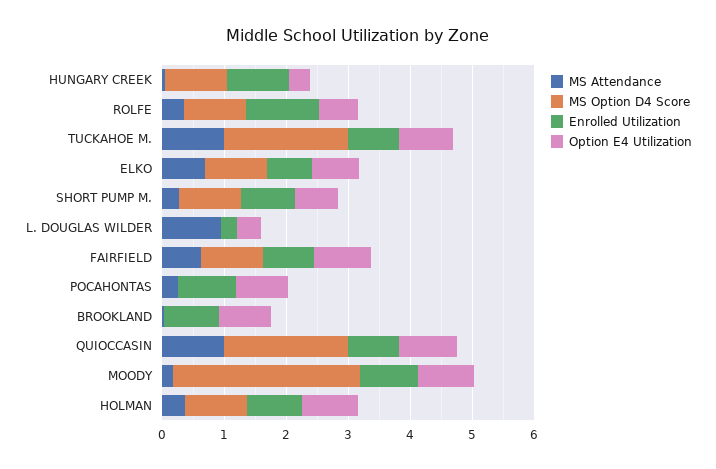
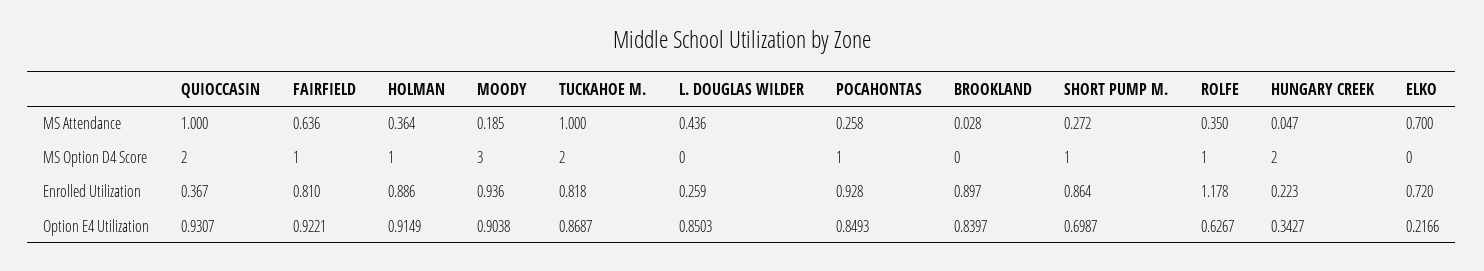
  {
    "MS Attendance": {
      "HUNGARY CREEK": 0.047,
      "ROLFE": 0.35,
      "TUCKAHOE M.": 1,
      "ELKO": 0.7,
      "SHORT PUMP M.": 0.272,
-     "L. DOUGLAS WILDER": 1,
+     "L. DOUGLAS WILDER": 0.436,
      "FAIRFIELD": 0.636,
      "POCAHONTAS": 0.258,
      "BROOKLAND": 0.028,
      "QUIOCCASIN": 1,
      "MOODY": 0.185,
      "HOLMAN": 0.364
    },
    "MS Option D4 Score": {
-     "HUNGARY CREEK": 1,
+     "HUNGARY CREEK": 2,
      "ROLFE": 1,
      "TUCKAHOE M.": 2,
-     "ELKO": 1,
+     "ELKO": 0,
      "SHORT PUMP M.": 1,
      "L. DOUGLAS WILDER": 0,
      "FAIRFIELD": 1,
-     "POCAHONTAS": 0,
+     "POCAHONTAS": 1,
      "BROOKLAND": 0,
      "QUIOCCASIN": 2,
      "MOODY": 3,
      "HOLMAN": 1
    },
    "Enrolled Utilization": {
-     "HUNGARY CREEK": 1,
+     "HUNGARY CREEK": 0.223,
      "ROLFE": 1.178,
      "TUCKAHOE M.": 0.818,
      "ELKO": 0.72,
      "SHORT PUMP M.": 0.864,
      "L. DOUGLAS WILDER": 0.259,
      "FAIRFIELD": 0.81,
      "POCAHONTAS": 0.928,
      "BROOKLAND": 0.897,
-     "QUIOCCASIN": 0.8,
+     "QUIOCCASIN": 0.367,
      "MOODY": 0.936,
      "HOLMAN": 0.886
    },
    "Option E4 Utilization": {
      "HUNGARY CREEK": 0.3427,
      "ROLFE": 0.6267,
      "TUCKAHOE M.": 0.8687,
-     "ELKO": 0.8,
+     "ELKO": 0.2166,
      "SHORT PUMP M.": 0.6987,
-     "L. DOUGLAS WILDER": 0.4,
+     "L. DOUGLAS WILDER": 0.8503,
      "FAIRFIELD": 0.9221,
      "POCAHONTAS": 0.8493,
      "BROOKLAND": 0.8397,
      "QUIOCCASIN": 0.9307,
      "MOODY": 0.9038,
      "HOLMAN": 0.9149
    }
  }

